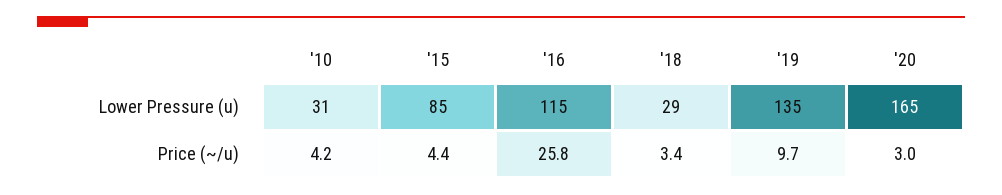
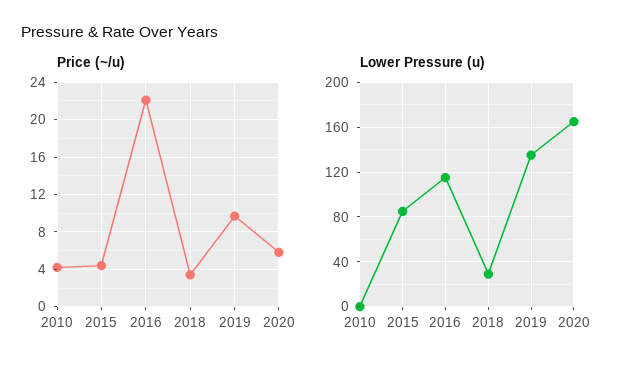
  {
    "Lower Pressure (u)": {
-     "'10": 31,
+     "'10": 0,
      "'15": 85,
      "'16": 115,
      "'18": 29,
      "'19": 135,
      "'20": 165
    },
    "Price (~/u)": {
      "'10": 4.2,
      "'15": 4.4,
-     "'16": 25.8,
+     "'16": 22,
      "'18": 3.4,
      "'19": 9.7,
-     "'20": 3
+     "'20": 6
    }
  }

